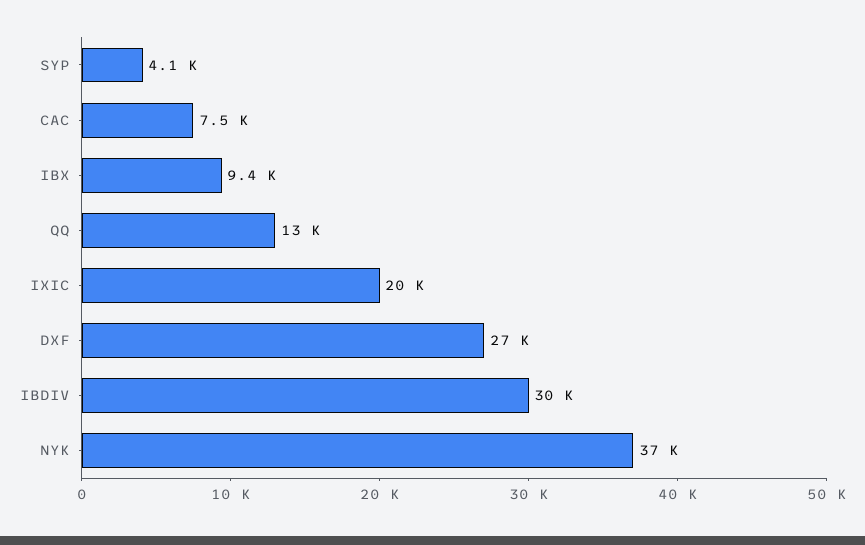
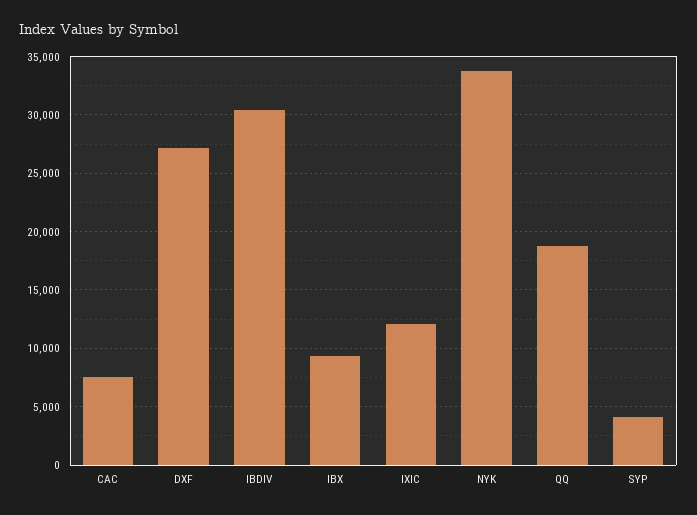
  {
    "SYP": 4100,
    "CAC": 7500,
    "IBX": 9400,
-   "QQ": 13000,
+   "QQ": 19000,
-   "IXIC": 20000,
+   "IXIC": 12000,
    "DXF": 27000,
    "IBDIV": 30000,
-   "NYK": 37000
+   "NYK": 34000
  }

